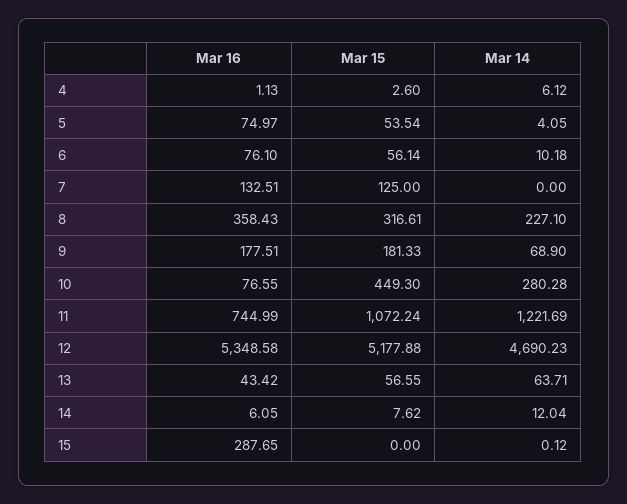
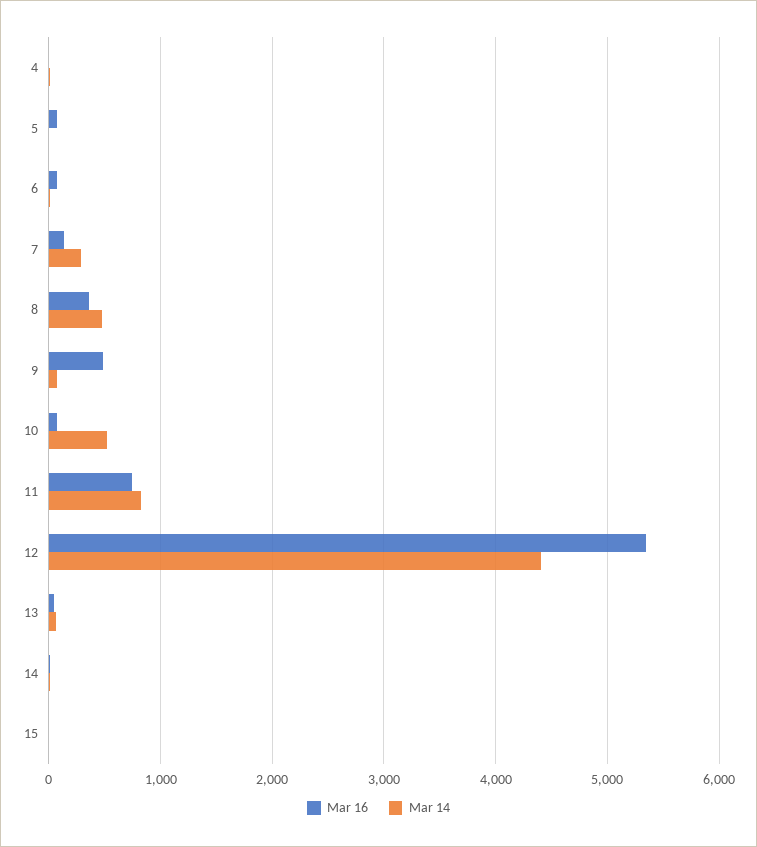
  {
    "Mar 16": {
      "4": 1.13,
      "5": 74.97,
      "6": 76.1,
      "7": 132.51,
      "8": 358.43,
-     "9": 177.51,
+     "9": 500,
      "10": 76.55,
      "11": 744.99,
      "12": 5348.58,
      "13": 43.42,
      "14": 6.05,
-     "15": 287.65
+     "15": 0
    },
-   "Mar 15": {
-     "4": 2.6,
-     "5": 53.54,
-     "6": 56.14,
-     "7": 125,
-     "8": 316.61,
-     "9": 181.33,
-     "10": 449.3,
-     "11": 1072.24,
-     "12": 5177.88,
-     "13": 56.55,
-     "14": 7.62,
-     "15": 0
-   },
    "Mar 14": {
      "4": 6.12,
      "5": 4.05,
      "6": 10.18,
-     "7": 0,
+     "7": 300,
-     "8": 227.1,
+     "8": 500,
      "9": 68.9,
-     "10": 280.28,
+     "10": 500,
-     "11": 1221.69,
+     "11": 800,
-     "12": 4690.23,
+     "12": 4400,
      "13": 63.71,
      "14": 12.04,
      "15": 0.12
    }
  }

